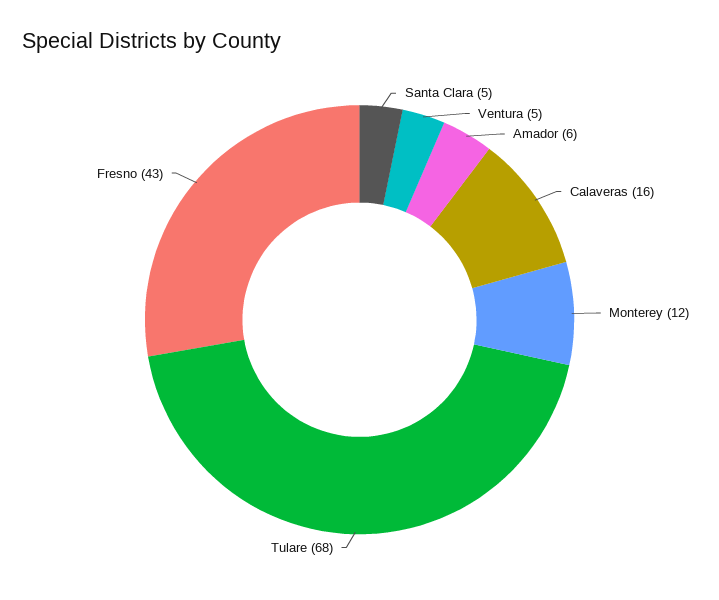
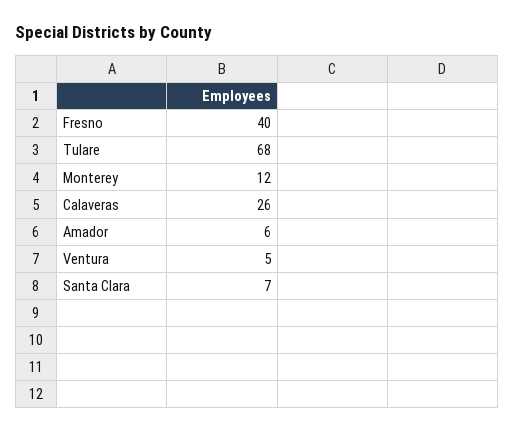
  {
-   "Santa Clara": 5,
+   "Santa Clara": 7,
    "Ventura": 5,
    "Amador": 6,
-   "Calaveras": 16,
+   "Calaveras": 26,
    "Monterey": 12,
    "Tulare": 68,
-   "Fresno": 43
+   "Fresno": 40
  }

